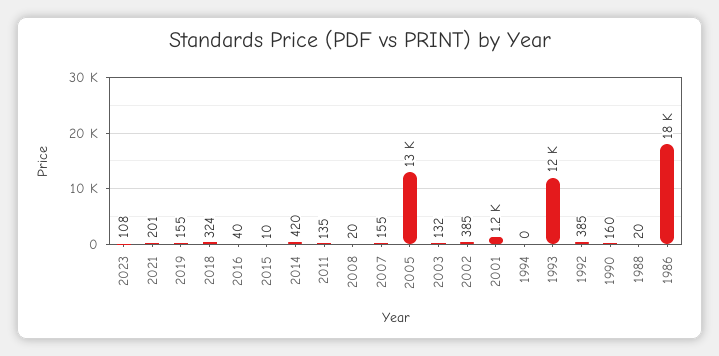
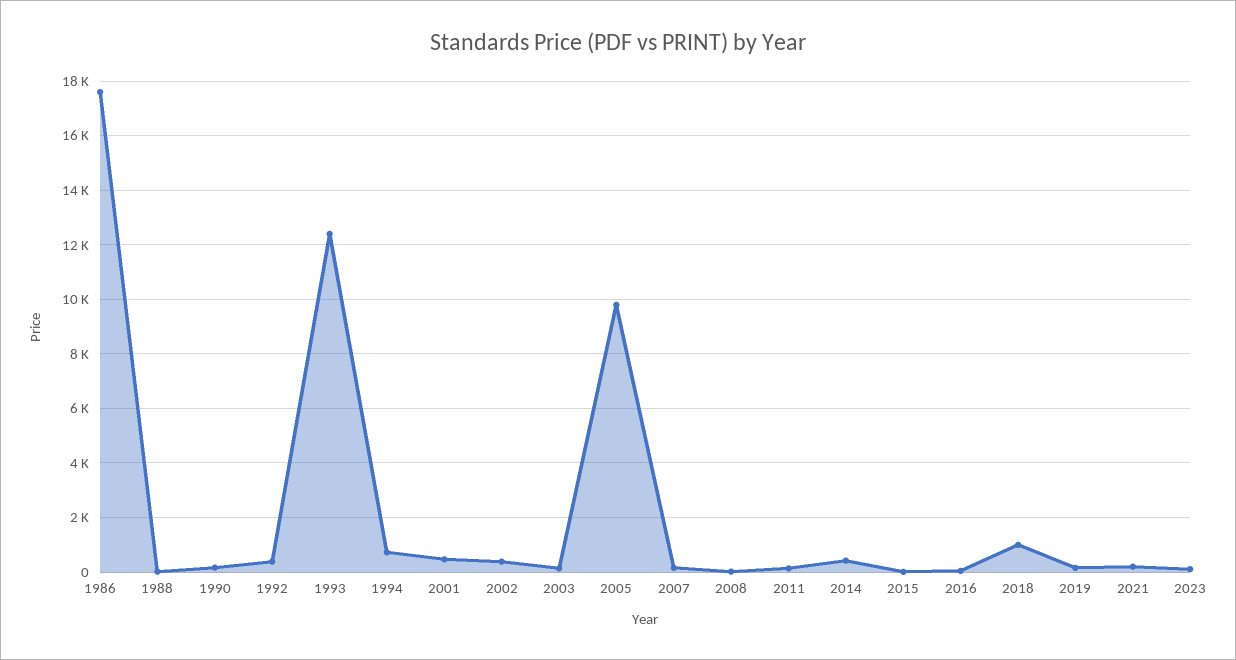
  {
    "2023": 108,
    "2021": 201,
    "2019": 155,
-   "2018": 324,
+   "2018": 1000,
    "2016": 40,
    "2015": 10,
    "2014": 420,
    "2011": 135,
    "2008": 20,
    "2007": 155,
-   "2005": 13000,
+   "2005": 9750,
    "2003": 132,
    "2002": 385,
-   "2001": 1200,
+   "2001": 500,
-   "1994": 0,
+   "1994": 750,
    "1993": 12000,
    "1992": 385,
    "1990": 160,
    "1988": 20,
    "1986": 18000
  }

